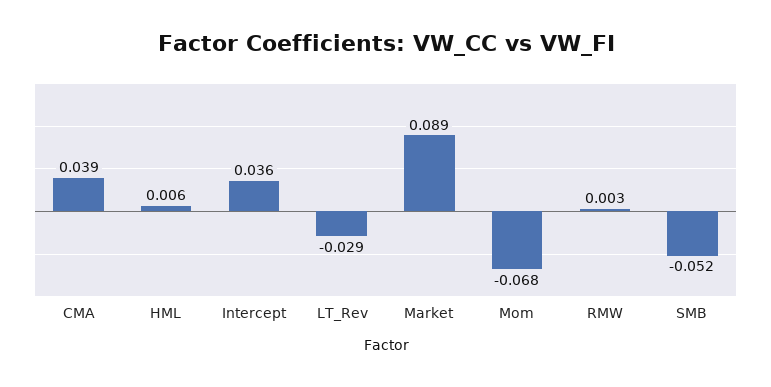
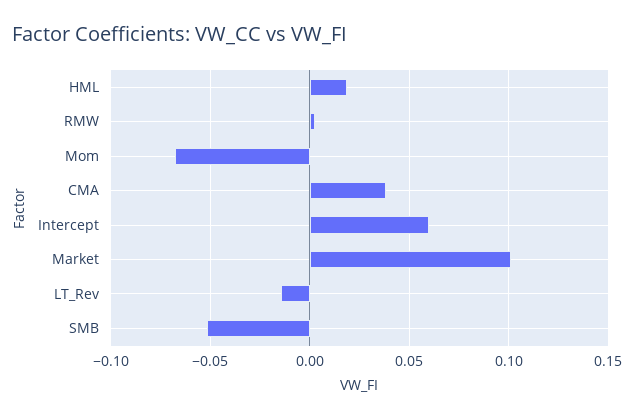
  {
    "CMA": 0.039,
-   "HML": 0.006,
+   "HML": 0.02,
-   "Intercept": 0.036,
+   "Intercept": 0.06,
-   "LT_Rev": -0.029,
+   "LT_Rev": -0.015,
-   "Market": 0.089,
+   "Market": 0.1,
    "Mom": -0.068,
    "RMW": 0.003,
    "SMB": -0.052
  }

